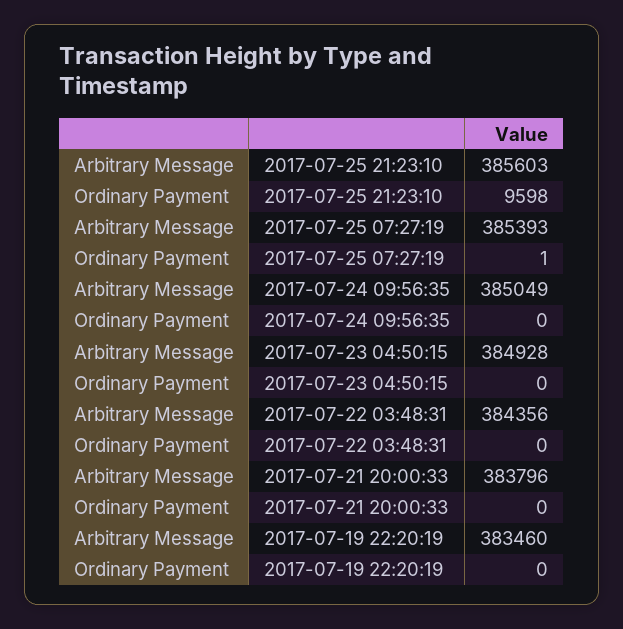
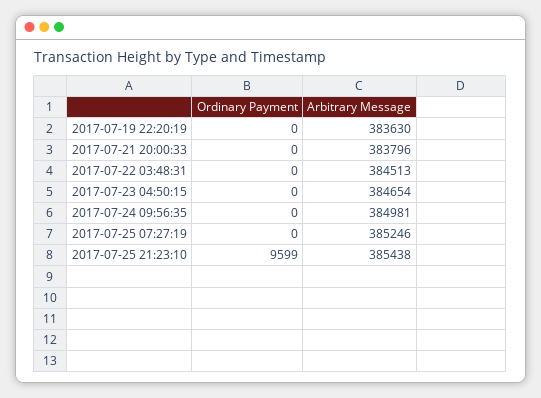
  {
    "Arbitrary Message": {
-     "2017-07-25 21:23:10": 385603,
+     "2017-07-25 21:23:10": 385438,
-     "2017-07-25 07:27:19": 385393,
+     "2017-07-25 07:27:19": 385246,
-     "2017-07-24 09:56:35": 385049,
+     "2017-07-24 09:56:35": 384981,
-     "2017-07-23 04:50:15": 384928,
+     "2017-07-23 04:50:15": 384654,
-     "2017-07-22 03:48:31": 384356,
+     "2017-07-22 03:48:31": 384513,
      "2017-07-21 20:00:33": 383796,
-     "2017-07-19 22:20:19": 383460
+     "2017-07-19 22:20:19": 383630
    },
    "Ordinary Payment": {
-     "2017-07-25 21:23:10": 9598,
+     "2017-07-25 21:23:10": 9599,
-     "2017-07-25 07:27:19": 1,
+     "2017-07-25 07:27:19": 0,
      "2017-07-24 09:56:35": 0,
      "2017-07-23 04:50:15": 0,
      "2017-07-22 03:48:31": 0,
      "2017-07-21 20:00:33": 0,
      "2017-07-19 22:20:19": 0
    }
  }

